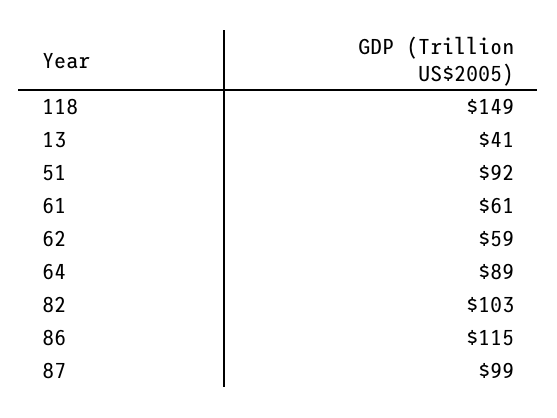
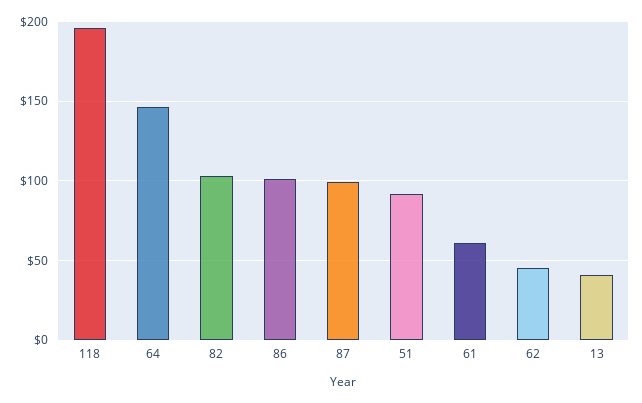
  {
-   "118": 149,
+   "118": 195,
    "13": 41,
    "51": 92,
    "61": 61,
-   "62": 59,
+   "62": 45,
-   "64": 89,
+   "64": 145,
    "82": 103,
-   "86": 115,
+   "86": 100,
    "87": 99
  }

